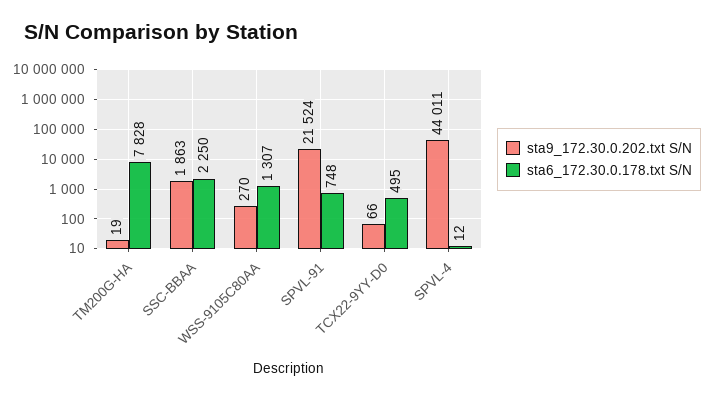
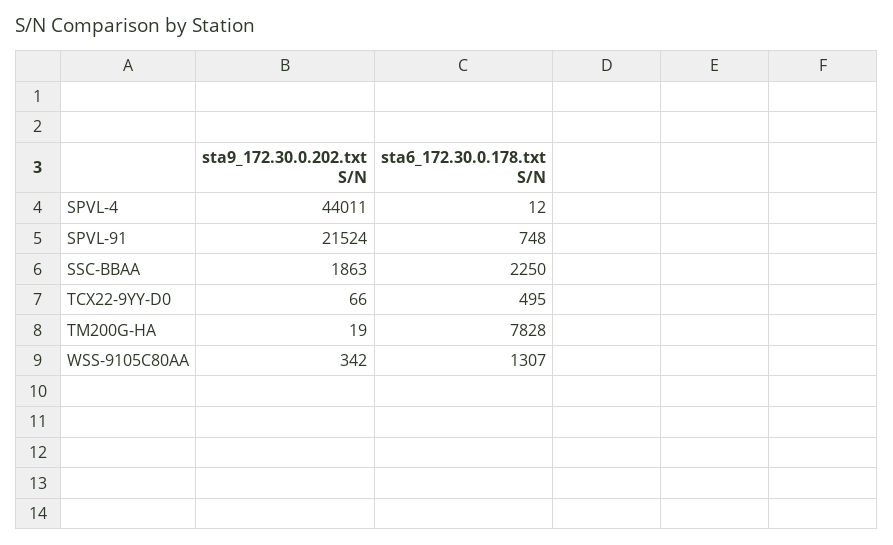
  {
    "sta9_172.30.0.202.txt S/N": {
      "TM200G-HA": 19,
      "SSC-BBAA": 1863,
-     "WSS-9105C80AA": 270,
+     "WSS-9105C80AA": 342,
      "SPVL-91": 21524,
      "TCX22-9YY-D0": 66,
      "SPVL-4": 44011
    },
    "sta6_172.30.0.178.txt S/N": {
      "TM200G-HA": 7828,
      "SSC-BBAA": 2250,
      "WSS-9105C80AA": 1307,
      "SPVL-91": 748,
      "TCX22-9YY-D0": 495,
      "SPVL-4": 12
    }
  }

